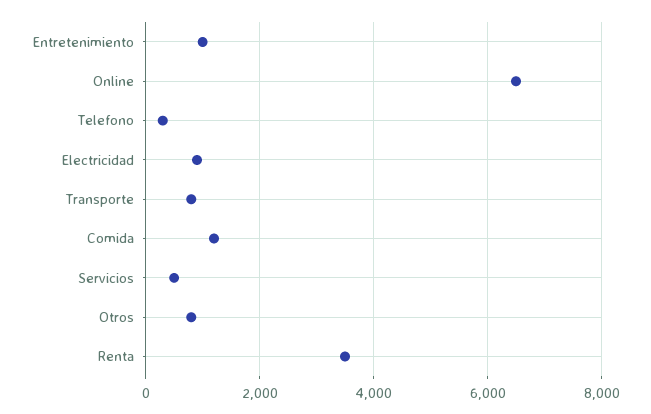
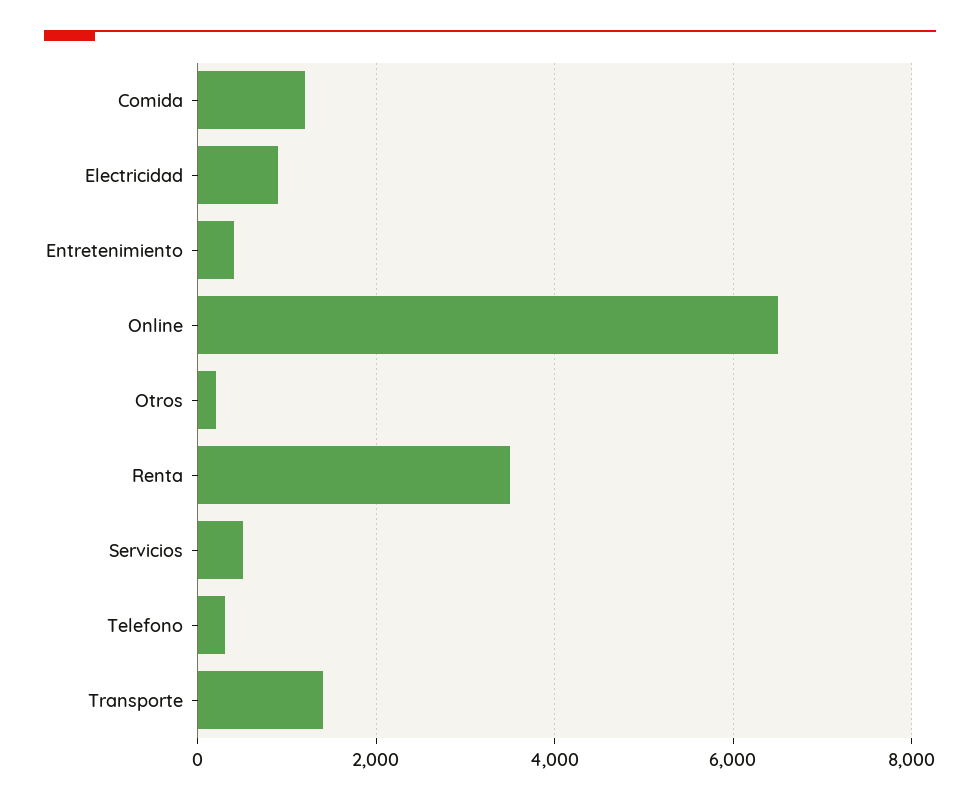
  {
-   "Entretenimiento": 1000,
+   "Entretenimiento": 400,
    "Online": 6600,
    "Telefono": 400,
    "Electricidad": 1000,
-   "Transporte": 800,
+   "Transporte": 1400,
    "Comida": 1200,
    "Servicios": 600,
-   "Otros": 800,
+   "Otros": 200,
    "Renta": 3600
  }

